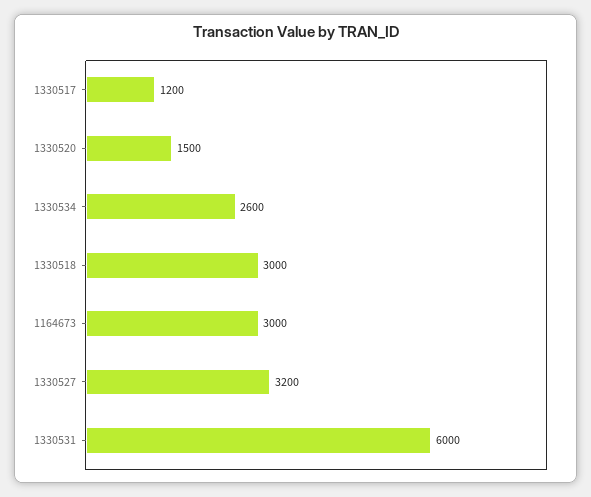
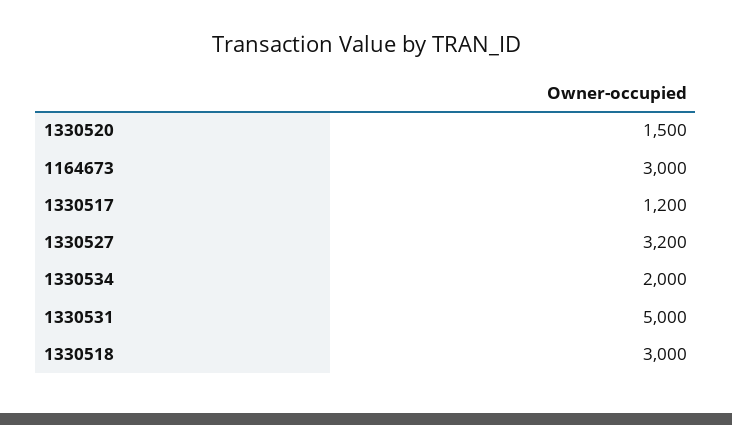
  {
    "1330517": 1200,
    "1330520": 1500,
-   "1330534": 2600,
+   "1330534": 2000,
    "1330518": 3000,
    "1164673": 3000,
    "1330527": 3200,
-   "1330531": 6000
+   "1330531": 5000
  }

